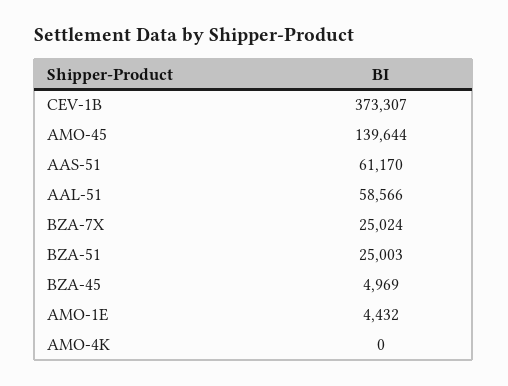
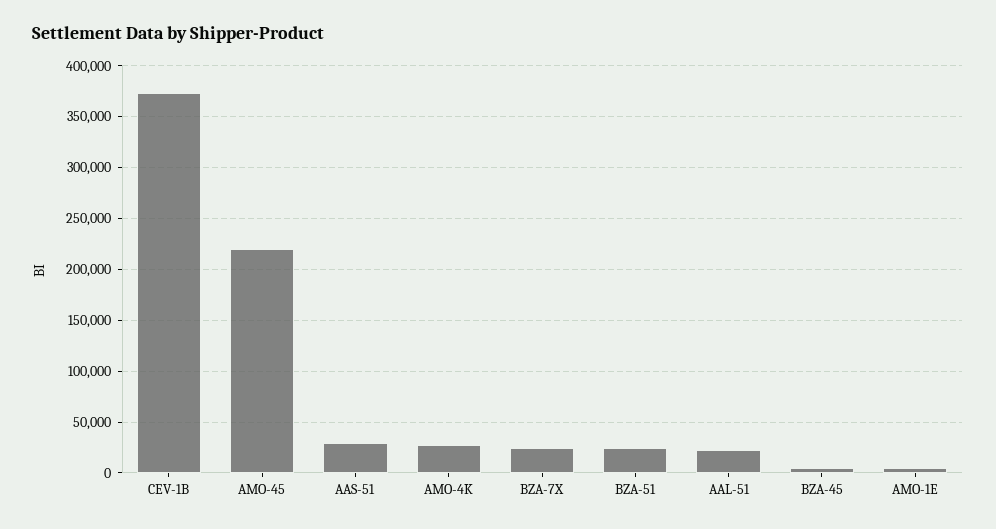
  {
    "CEV-1B": 373307,
-   "AMO-45": 139644,
+   "AMO-45": 220000,
-   "AAS-51": 61170,
+   "AAS-51": 30000,
-   "AAL-51": 58566,
+   "AAL-51": 20000,
    "BZA-7X": 25024,
    "BZA-51": 25003,
    "BZA-45": 4969,
    "AMO-1E": 4432,
-   "AMO-4K": 0
+   "AMO-4K": 30000
  }

